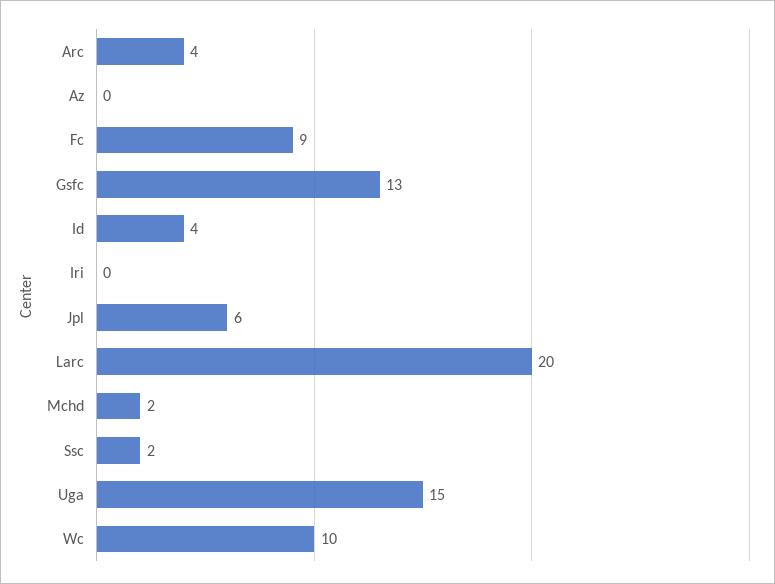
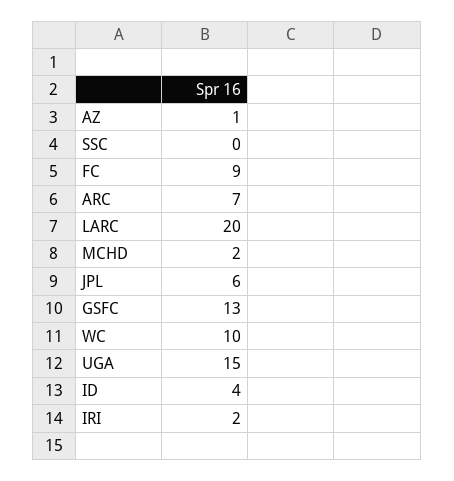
  {
-   "Arc": 4,
+   "Arc": 7,
-   "Az": 0,
+   "Az": 1,
    "Fc": 9,
    "Gsfc": 13,
    "Id": 4,
-   "Iri": 0,
+   "Iri": 2,
    "Jpl": 6,
    "Larc": 20,
    "Mchd": 2,
-   "Ssc": 2,
+   "Ssc": 0,
    "Uga": 15,
    "Wc": 10
  }

